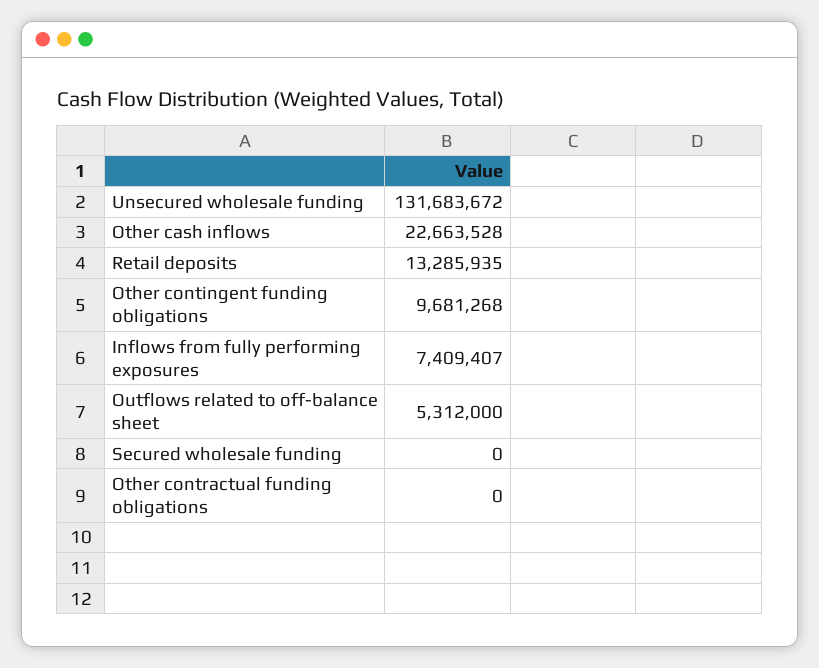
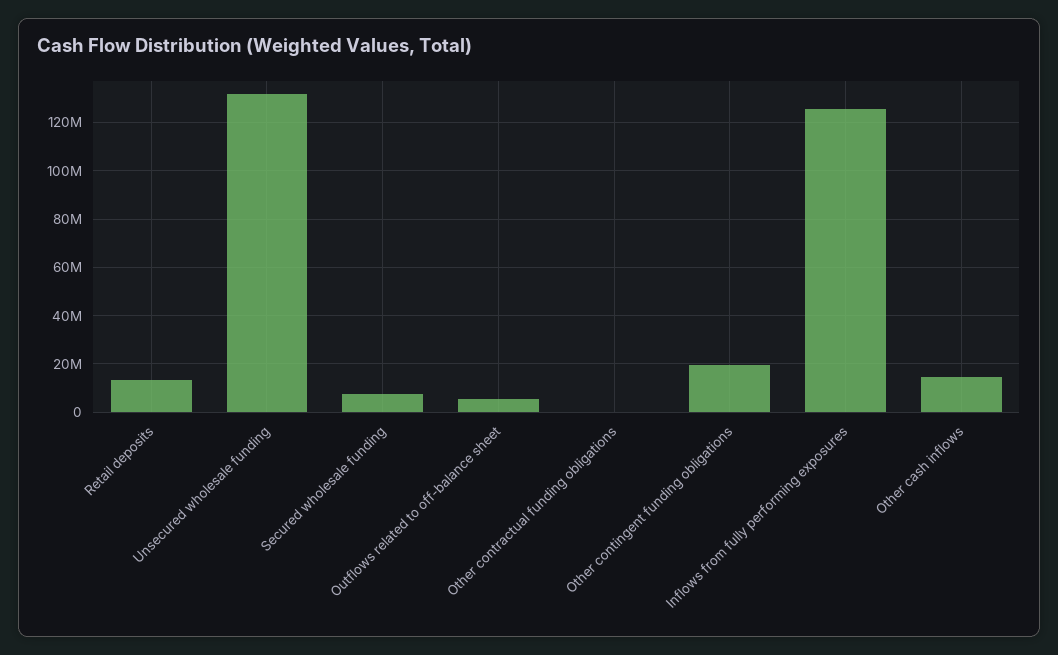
  {
    "Unsecured wholesale funding": 131683672,
-   "Other cash inflows": 22663528,
+   "Other cash inflows": 15000000,
    "Retail deposits": 13285935,
-   "Other contingent funding obligations": 9681268,
+   "Other contingent funding obligations": 20000000,
-   "Inflows from fully performing exposures": 7409407,
+   "Inflows from fully performing exposures": 125000000,
    "Outflows related to off-balance sheet": 5312000,
-   "Secured wholesale funding": 0,
+   "Secured wholesale funding": 7500000,
    "Other contractual funding obligations": 0
  }

